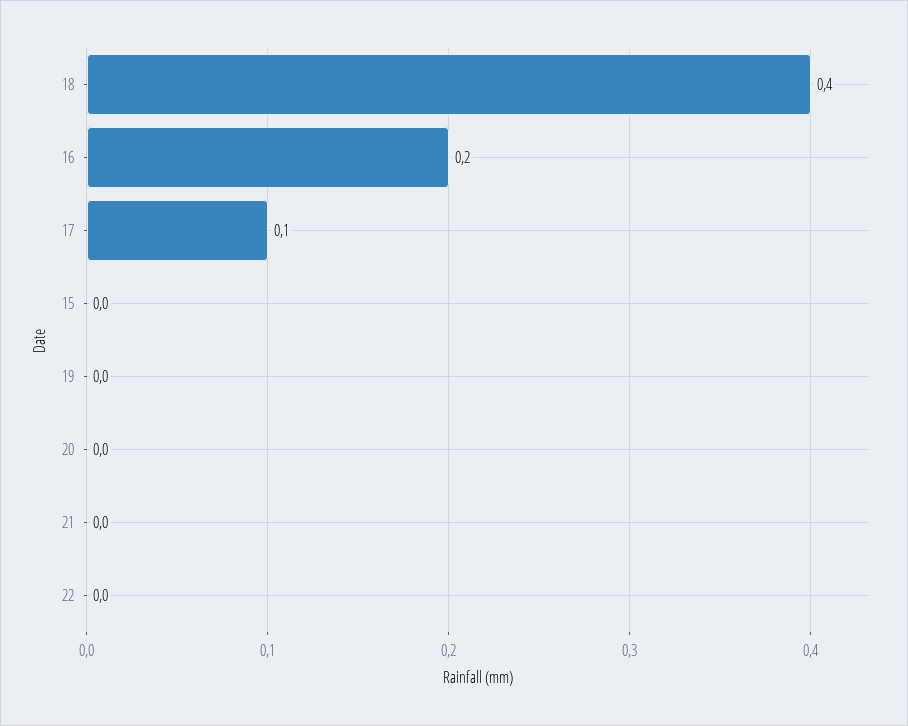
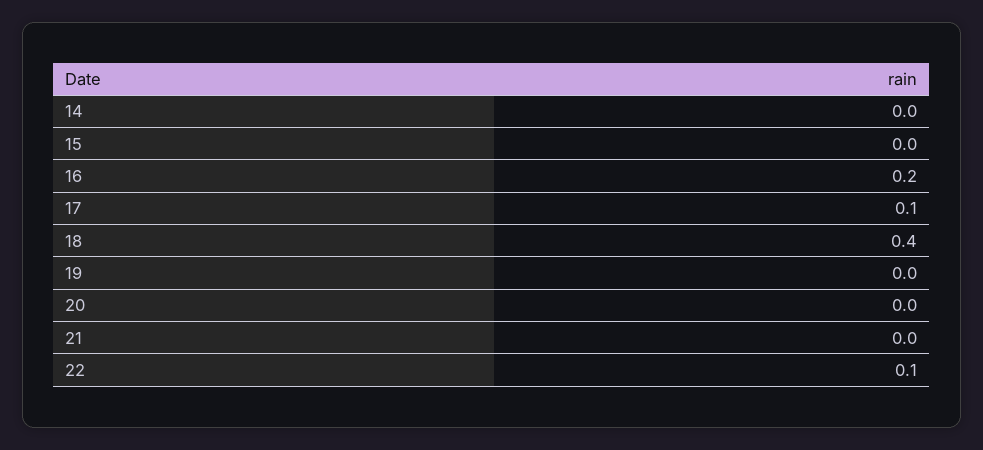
  {
    "18": 0.4,
    "16": 0.2,
    "17": 0.1,
    "15": 0,
    "19": 0,
    "20": 0,
    "21": 0,
-   "22": 0
+   "22": 0.1,
+   "14": 0
  }

